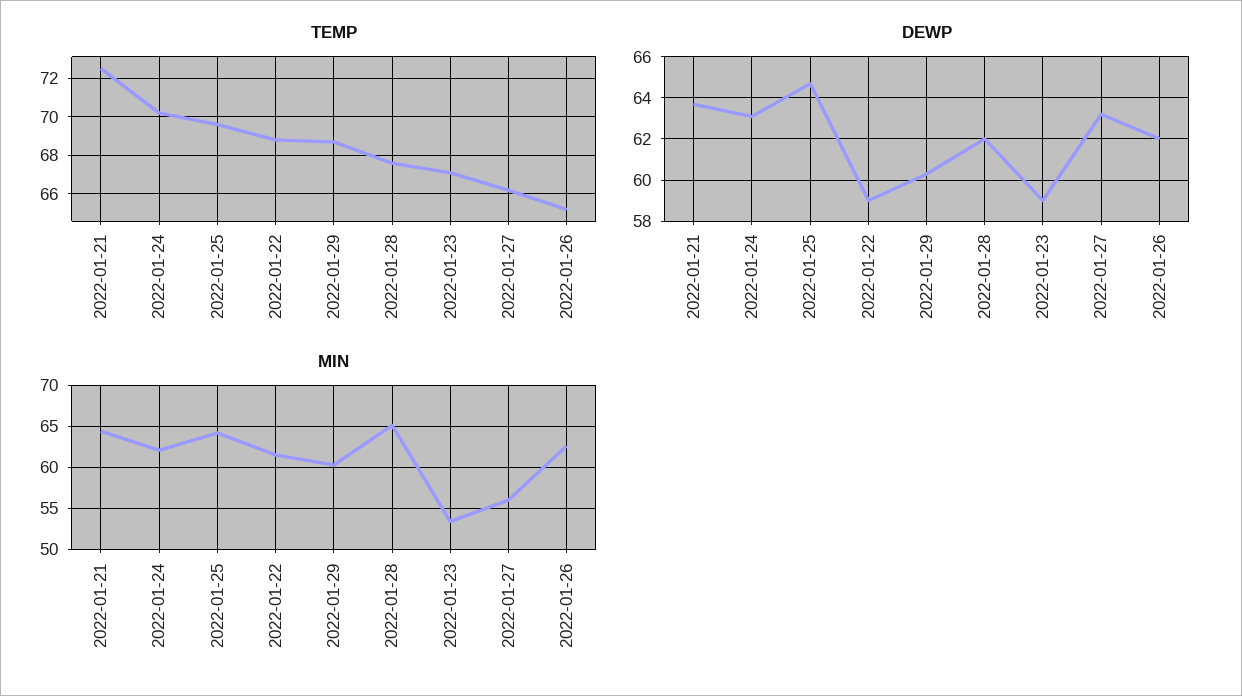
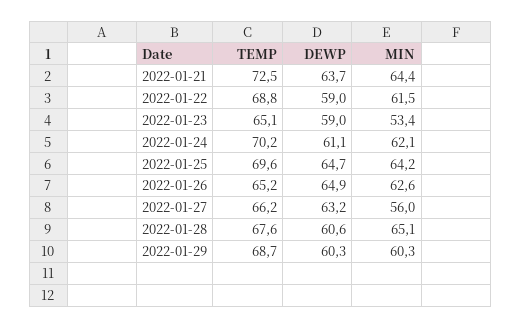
  {
    "TEMP": {
      "2022-01-21": 72.5,
      "2022-01-24": 70.2,
      "2022-01-25": 69.6,
      "2022-01-22": 68.8,
      "2022-01-29": 68.7,
      "2022-01-28": 67.6,
-     "2022-01-23": 67,
+     "2022-01-23": 65.1,
      "2022-01-27": 66.2,
      "2022-01-26": 65.2
    },
    "DEWP": {
      "2022-01-21": 63.7,
-     "2022-01-24": 63,
+     "2022-01-24": 61.1,
      "2022-01-25": 64.7,
      "2022-01-22": 59,
      "2022-01-29": 60.3,
-     "2022-01-28": 62,
+     "2022-01-28": 60.6,
      "2022-01-23": 59,
      "2022-01-27": 63.2,
-     "2022-01-26": 62
+     "2022-01-26": 64.9
    },
    "MIN": {
      "2022-01-21": 64.4,
      "2022-01-24": 62.1,
      "2022-01-25": 64.2,
      "2022-01-22": 61.5,
      "2022-01-29": 60.3,
      "2022-01-28": 65.1,
      "2022-01-23": 53.4,
      "2022-01-27": 56,
      "2022-01-26": 62.6
    }
  }

